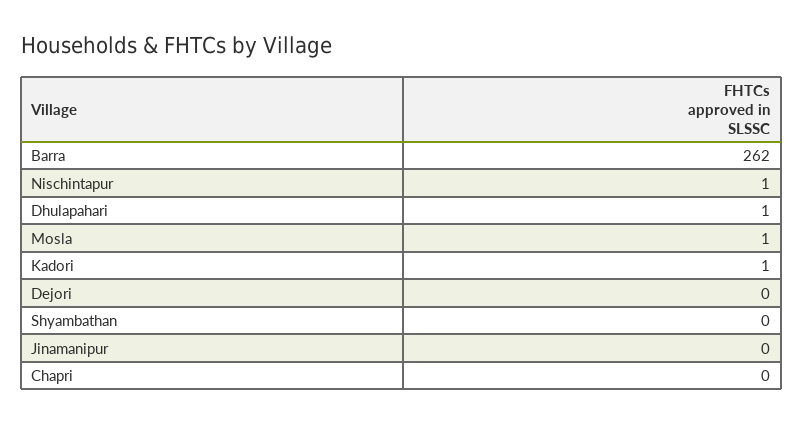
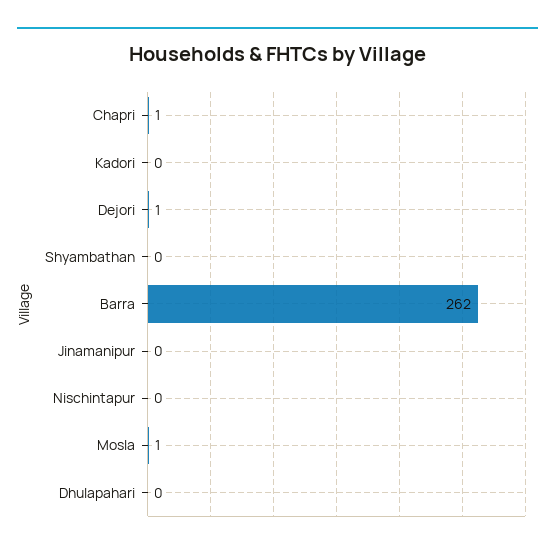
  {
    "Barra": 262,
-   "Nischintapur": 1,
+   "Nischintapur": 0,
-   "Dhulapahari": 1,
+   "Dhulapahari": 0,
    "Mosla": 1,
-   "Kadori": 1,
+   "Kadori": 0,
-   "Dejori": 0,
+   "Dejori": 1,
    "Shyambathan": 0,
    "Jinamanipur": 0,
-   "Chapri": 0
+   "Chapri": 1
  }

